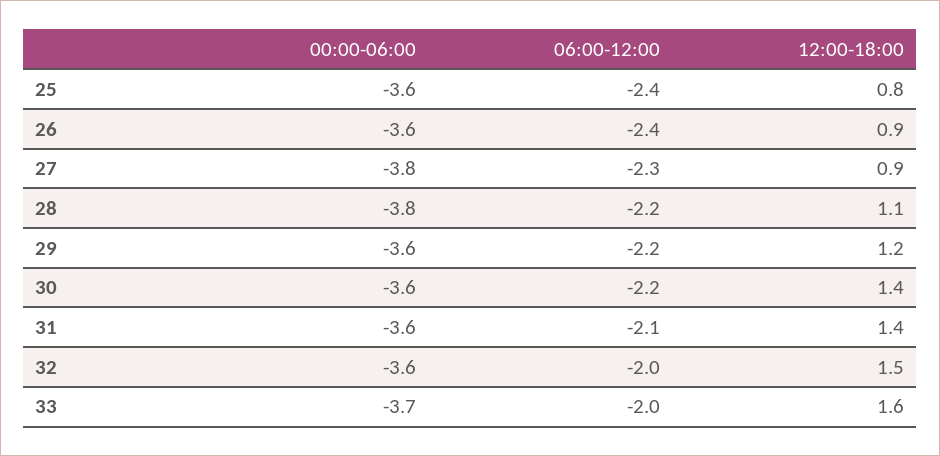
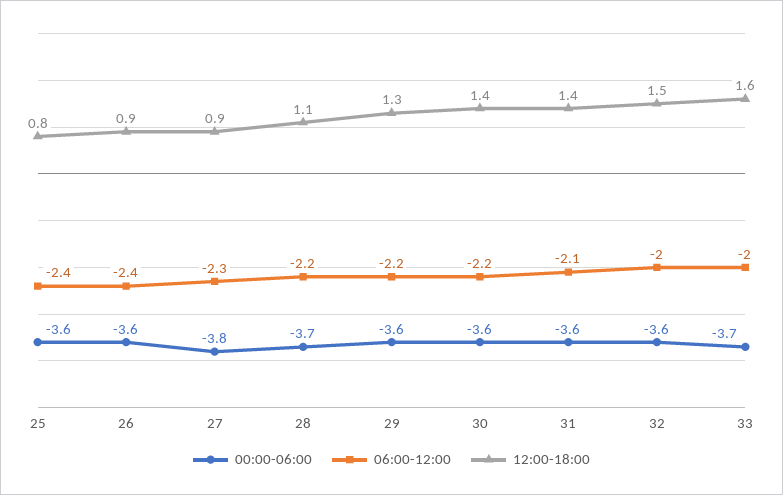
  {
    "00:00-06:00": {
      "25": -3.6,
      "26": -3.6,
      "27": -3.8,
-     "28": -3.8,
+     "28": -3.7,
      "29": -3.6,
      "30": -3.6,
      "31": -3.6,
      "32": -3.6,
      "33": -3.7
    },
    "06:00-12:00": {
      "25": -2.4,
      "26": -2.4,
      "27": -2.3,
      "28": -2.2,
      "29": -2.2,
      "30": -2.2,
      "31": -2.1,
      "32": -2,
      "33": -2
    },
    "12:00-18:00": {
      "25": 0.8,
      "26": 0.9,
      "27": 0.9,
      "28": 1.1,
-     "29": 1.2,
+     "29": 1.3,
      "30": 1.4,
      "31": 1.4,
      "32": 1.5,
      "33": 1.6
    }
  }

